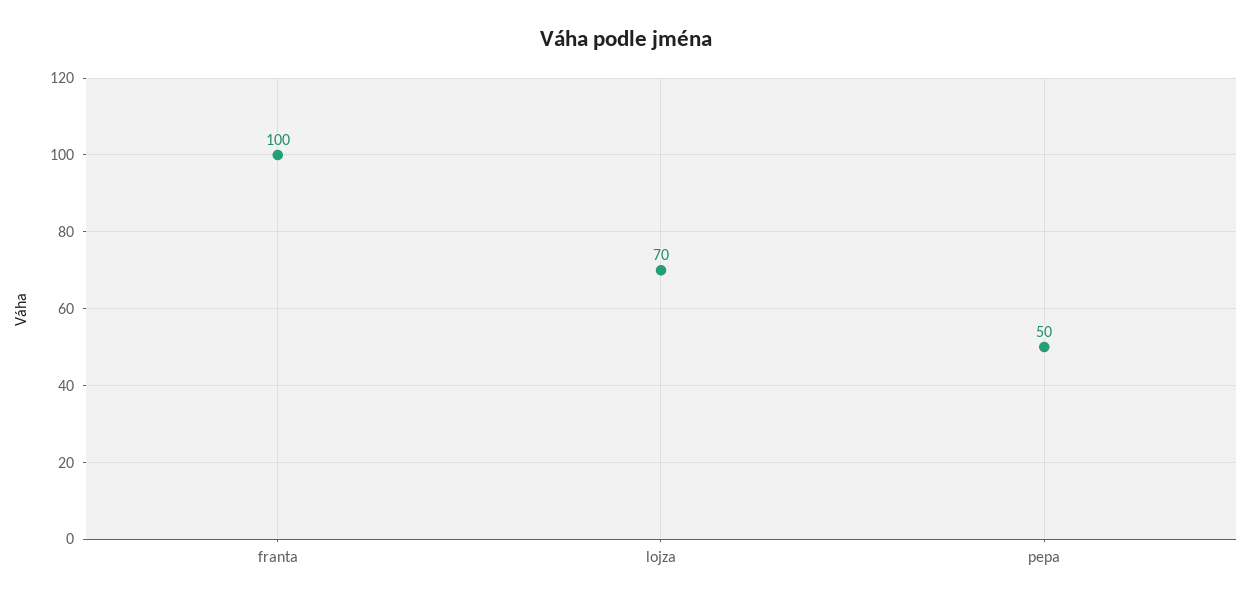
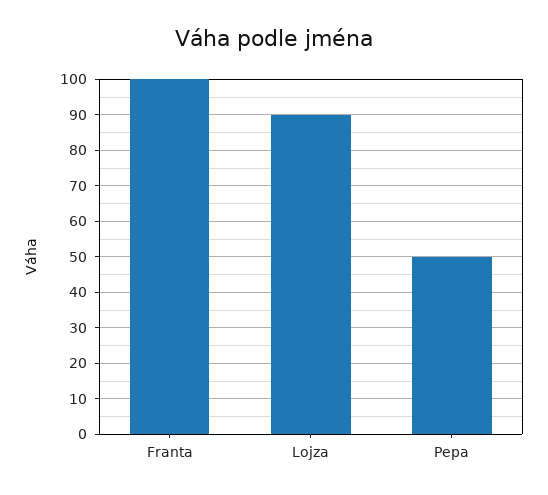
  {
    "franta": 100,
-   "lojza": 70,
+   "lojza": 90,
    "pepa": 50
  }

